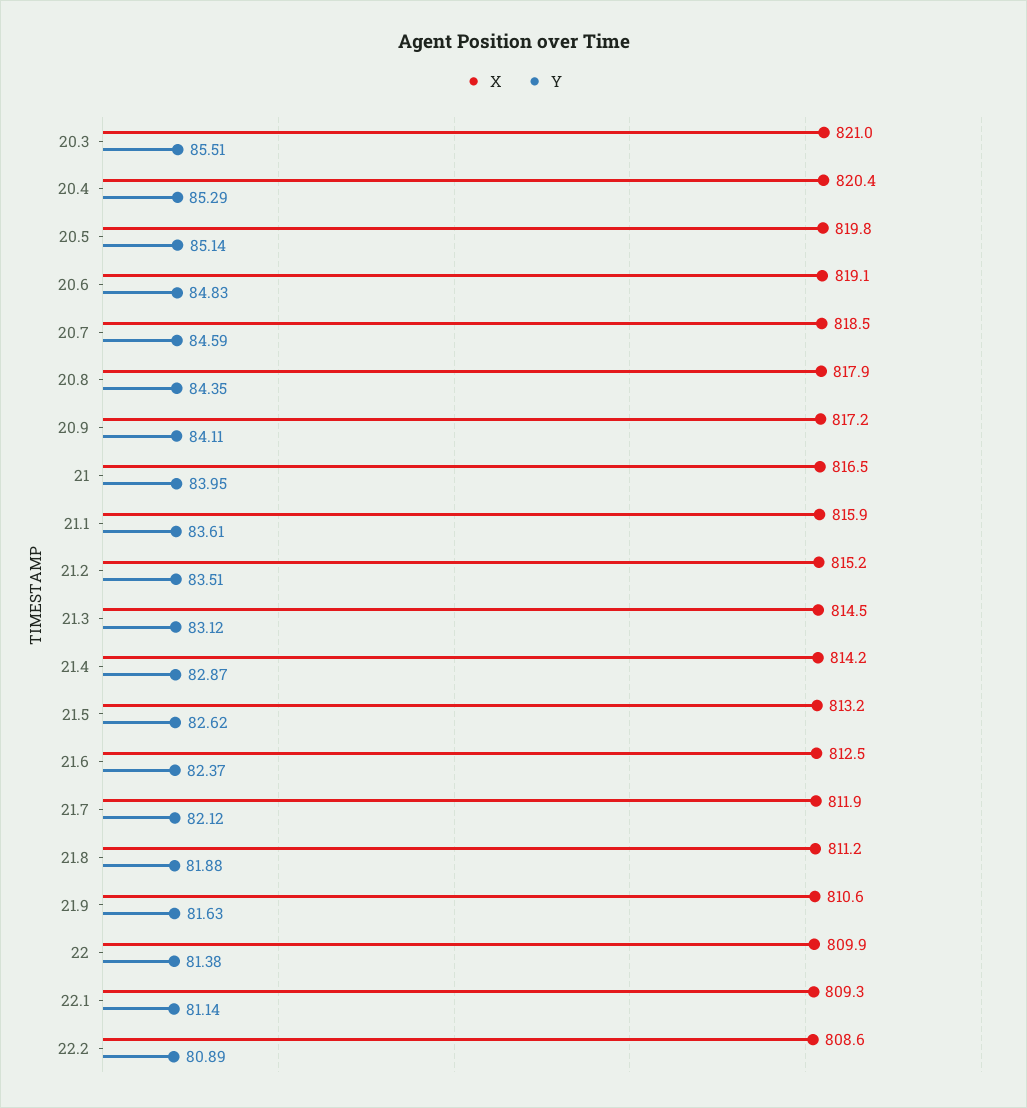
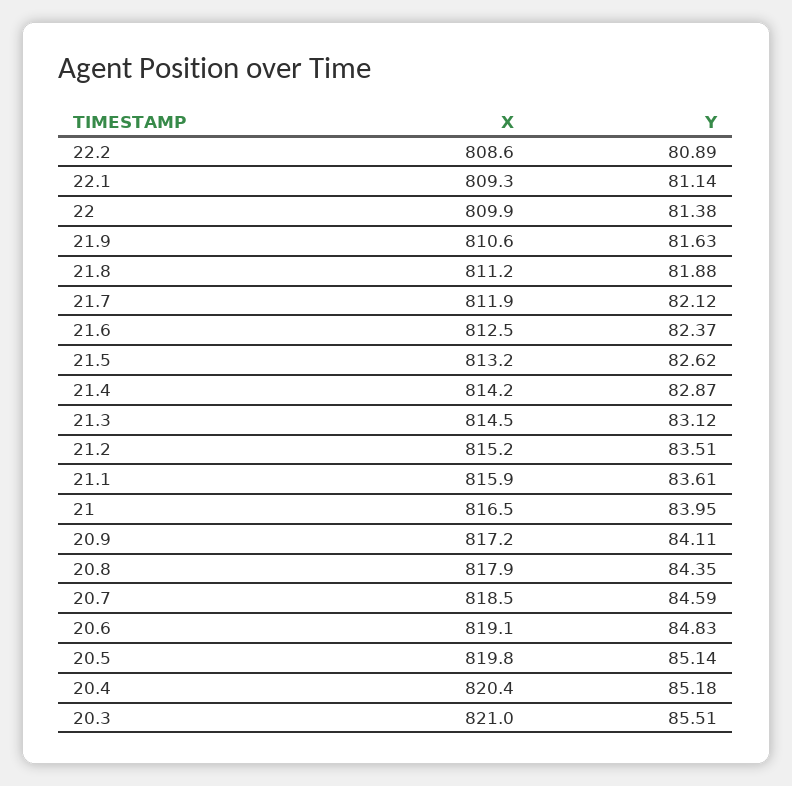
  {
    "X": {
      "20.3": 821,
      "20.4": 820.4,
      "20.5": 819.8,
      "20.6": 819.1,
      "20.7": 818.5,
      "20.8": 817.9,
      "20.9": 817.2,
      "21": 816.5,
      "21.1": 815.9,
      "21.2": 815.2,
      "21.3": 814.5,
      "21.4": 814.2,
      "21.5": 813.2,
      "21.6": 812.5,
      "21.7": 811.9,
      "21.8": 811.2,
      "21.9": 810.6,
      "22": 809.9,
      "22.1": 809.3,
      "22.2": 808.6
    },
    "Y": {
      "20.3": 85.51,
-     "20.4": 85.29,
+     "20.4": 85.18,
      "20.5": 85.14,
      "20.6": 84.83,
      "20.7": 84.59,
      "20.8": 84.35,
      "20.9": 84.11,
      "21": 83.95,
      "21.1": 83.61,
      "21.2": 83.51,
      "21.3": 83.12,
      "21.4": 82.87,
      "21.5": 82.62,
      "21.6": 82.37,
      "21.7": 82.12,
      "21.8": 81.88,
      "21.9": 81.63,
      "22": 81.38,
      "22.1": 81.14,
      "22.2": 80.89
    }
  }

